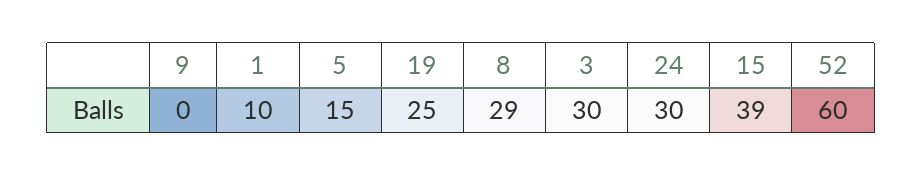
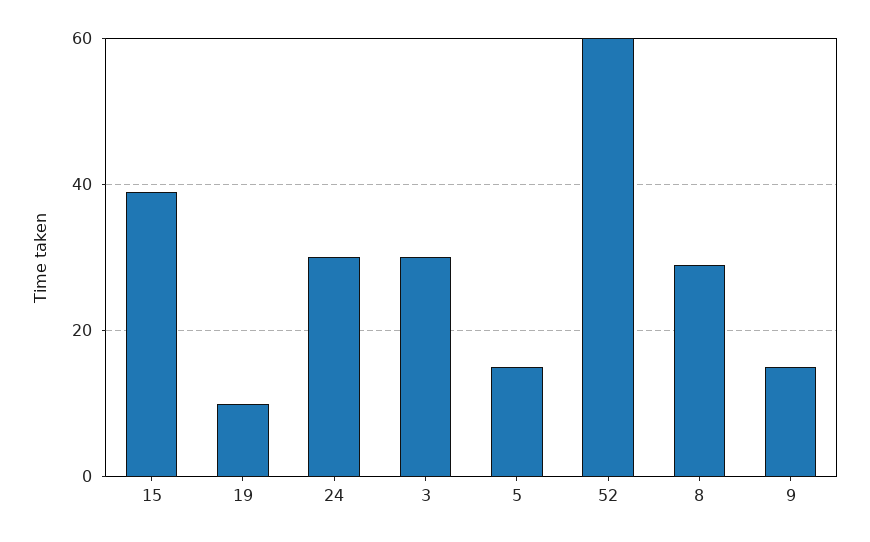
  {
-   "9": 0,
+   "9": 15,
-   "1": 10,
    "5": 15,
-   "19": 25,
+   "19": 10,
    "8": 29,
    "3": 30,
    "24": 30,
    "15": 39,
    "52": 60
  }

